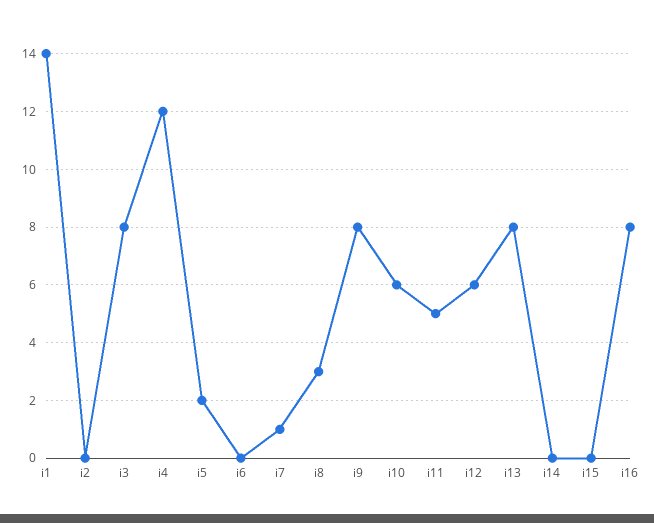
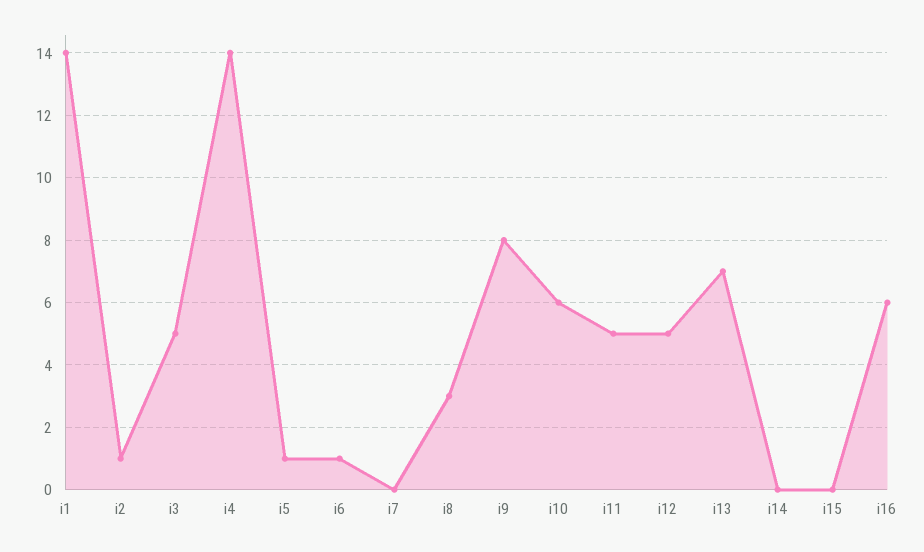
  {
    "i1": 14,
-   "i2": 0,
+   "i2": 1,
-   "i3": 8,
+   "i3": 5,
-   "i4": 12,
+   "i4": 14,
-   "i5": 2,
+   "i5": 1,
-   "i6": 0,
+   "i6": 1,
-   "i7": 1,
+   "i7": 0,
    "i8": 3,
    "i9": 8,
    "i10": 6,
    "i11": 5,
-   "i12": 6,
+   "i12": 5,
-   "i13": 8,
+   "i13": 7,
    "i14": 0,
    "i15": 0,
-   "i16": 8
+   "i16": 6
  }

